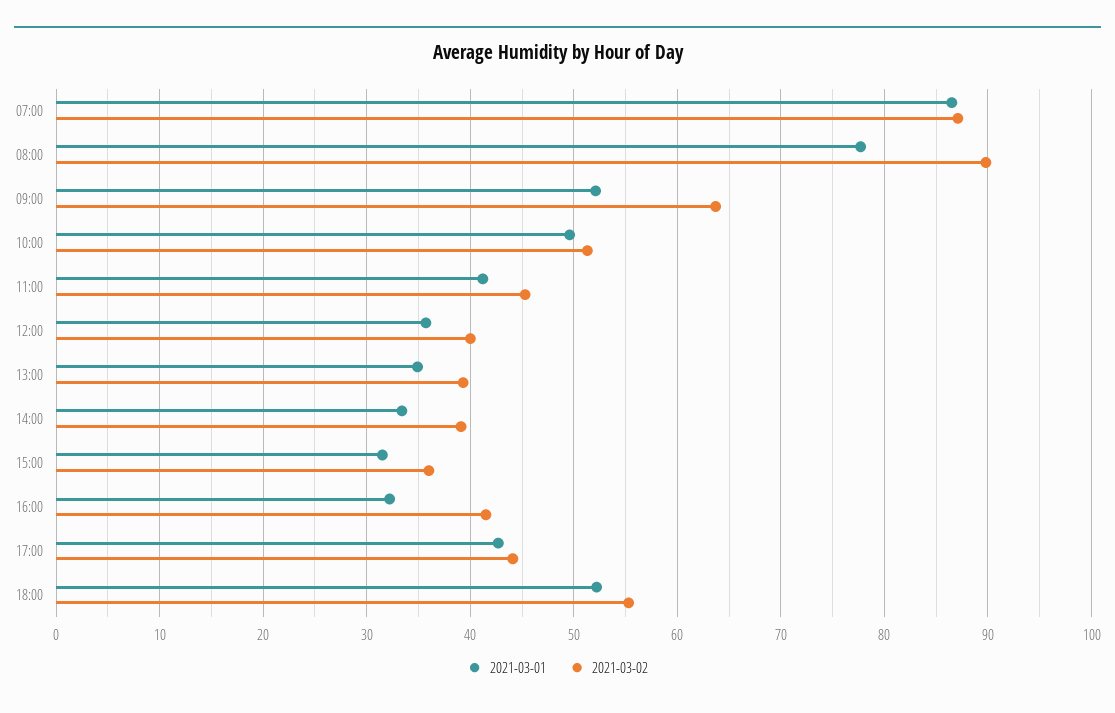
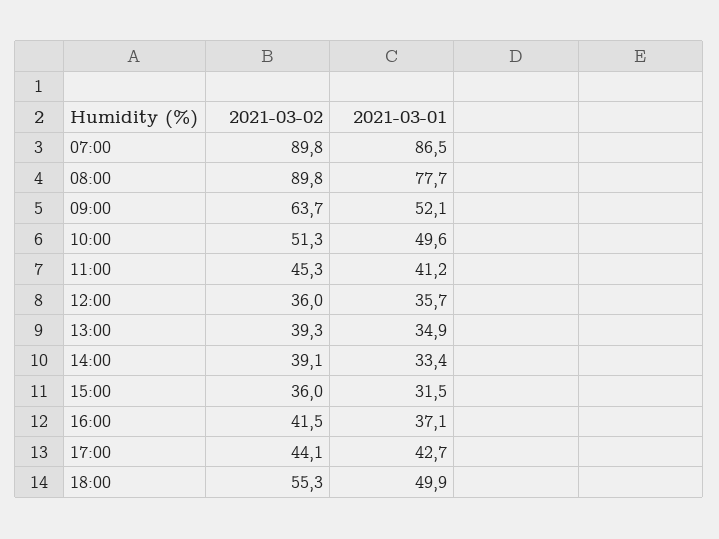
  {
    "2021-03-01": {
      "07:00": 86.5,
      "08:00": 77.7,
      "09:00": 52.1,
      "10:00": 49.6,
      "11:00": 41.2,
      "12:00": 35.7,
      "13:00": 34.9,
      "14:00": 33.4,
      "15:00": 31.5,
-     "16:00": 32,
+     "16:00": 37.1,
      "17:00": 42.7,
-     "18:00": 52
+     "18:00": 49.9
    },
    "2021-03-02": {
-     "07:00": 87,
+     "07:00": 89.8,
      "08:00": 89.8,
      "09:00": 63.7,
      "10:00": 51.3,
      "11:00": 45.3,
-     "12:00": 40,
+     "12:00": 36,
      "13:00": 39.3,
      "14:00": 39.1,
      "15:00": 36,
      "16:00": 41.5,
      "17:00": 44.1,
      "18:00": 55.3
    }
  }

